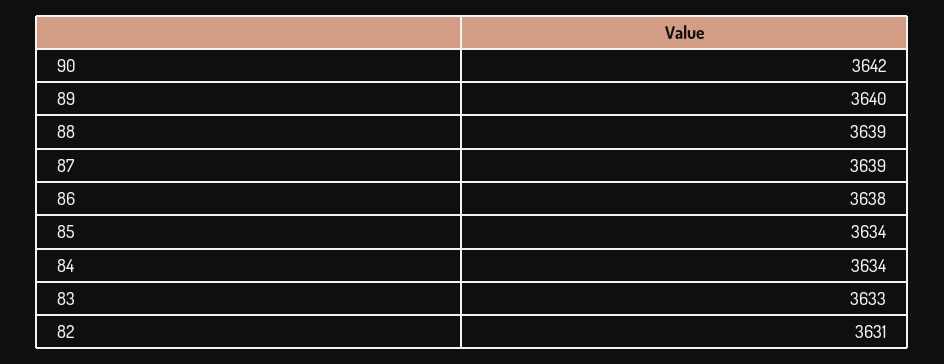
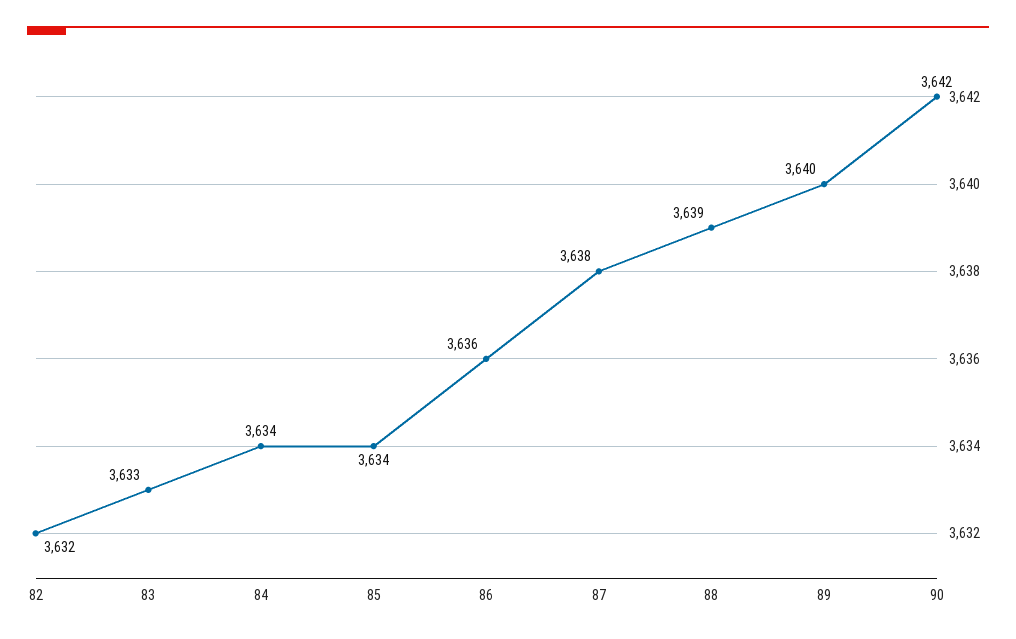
  {
    "90": 3642,
    "89": 3640,
    "88": 3639,
-   "87": 3639,
+   "87": 3638,
-   "86": 3638,
+   "86": 3636,
    "85": 3634,
    "84": 3634,
    "83": 3633,
-   "82": 3631
+   "82": 3632
  }

